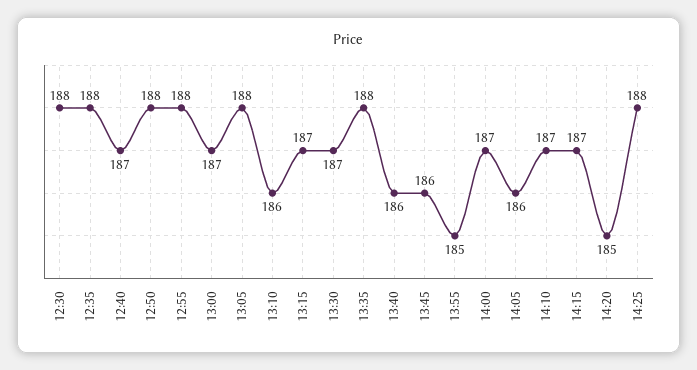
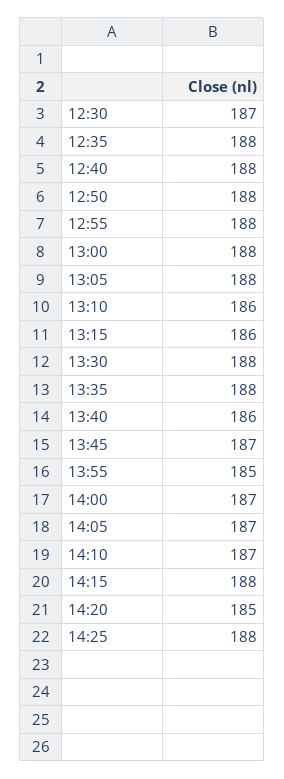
  {
-   "12:30": 188,
+   "12:30": 187,
    "12:35": 188,
-   "12:40": 187,
+   "12:40": 188,
    "12:50": 188,
    "12:55": 188,
-   "13:00": 187,
+   "13:00": 188,
    "13:05": 188,
    "13:10": 186,
-   "13:15": 187,
+   "13:15": 186,
-   "13:30": 187,
+   "13:30": 188,
    "13:35": 188,
    "13:40": 186,
-   "13:45": 186,
+   "13:45": 187,
    "13:55": 185,
    "14:00": 187,
-   "14:05": 186,
+   "14:05": 187,
    "14:10": 187,
-   "14:15": 187,
+   "14:15": 188,
    "14:20": 185,
    "14:25": 188
  }

